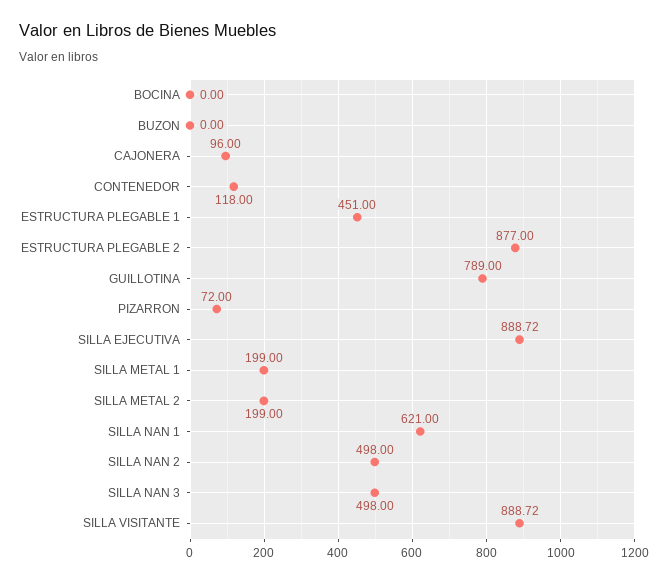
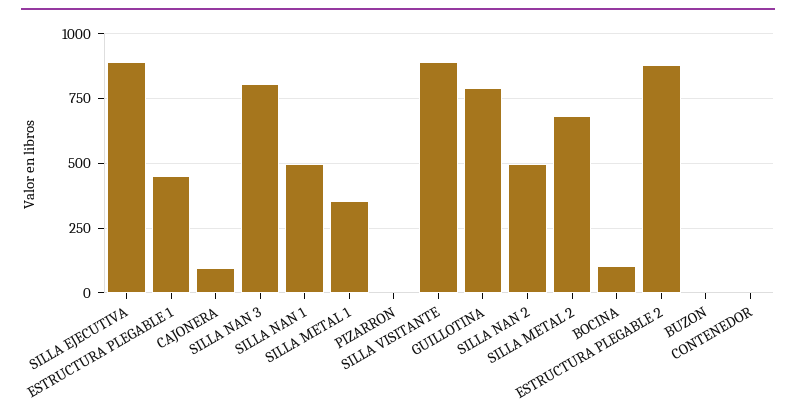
  {
-   "BOCINA": 0,
+   "BOCINA": 100,
    "BUZON": 0,
    "CAJONERA": 96,
-   "CONTENEDOR": 118,
+   "CONTENEDOR": 0,
    "ESTRUCTURA PLEGABLE 1": 451,
    "ESTRUCTURA PLEGABLE 2": 877,
    "GUILLOTINA": 789,
-   "PIZARRON": 72,
+   "PIZARRON": 0,
    "SILLA EJECUTIVA": 888.72,
-   "SILLA METAL 1": 199,
+   "SILLA METAL 1": 350,
-   "SILLA METAL 2": 199,
+   "SILLA METAL 2": 675,
-   "SILLA NAN 1": 621,
+   "SILLA NAN 1": 500,
    "SILLA NAN 2": 498,
-   "SILLA NAN 3": 498,
+   "SILLA NAN 3": 800,
    "SILLA VISITANTE": 888.72
  }

